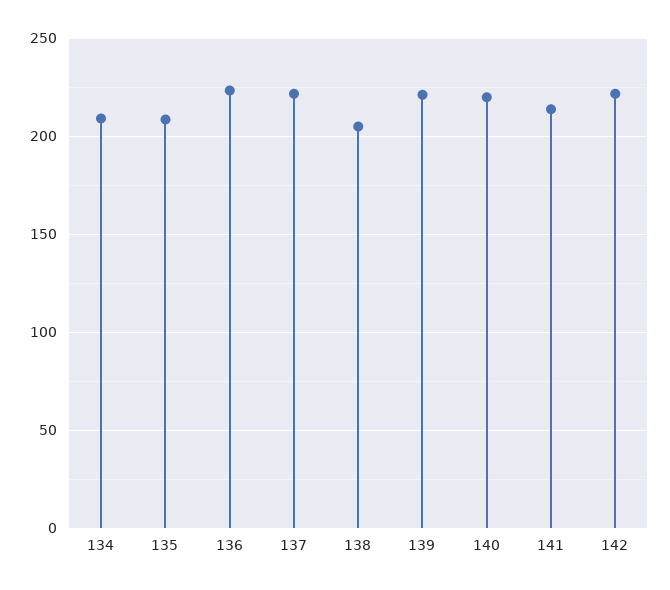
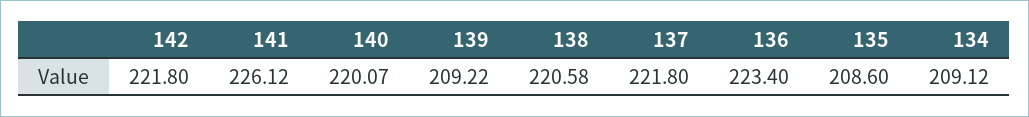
  {
    "134": 209.12,
    "135": 208.6,
    "136": 223.4,
    "137": 221.8,
-   "138": 205,
+   "138": 220.58,
-   "139": 220,
+   "139": 209.22,
    "140": 220.07,
-   "141": 215,
+   "141": 226.12,
    "142": 221.8
  }

